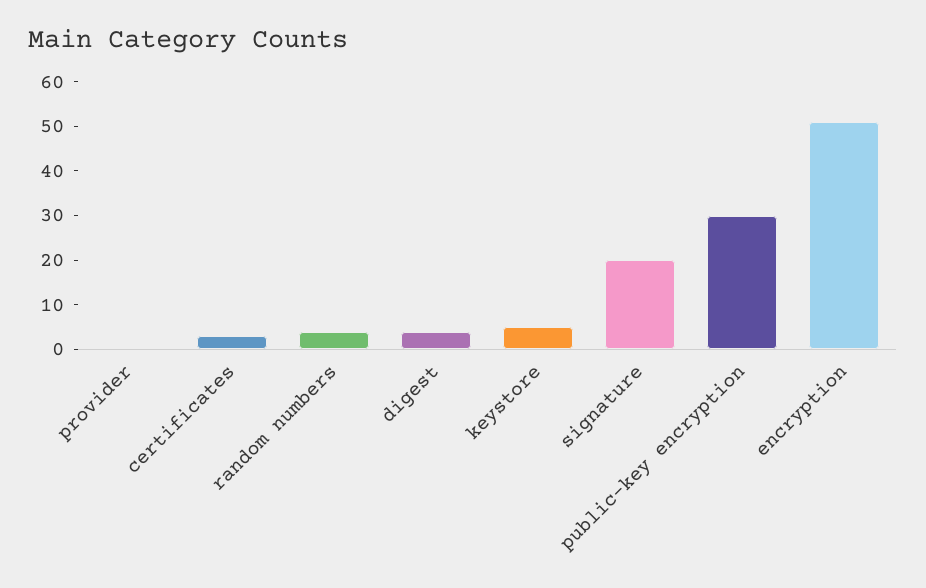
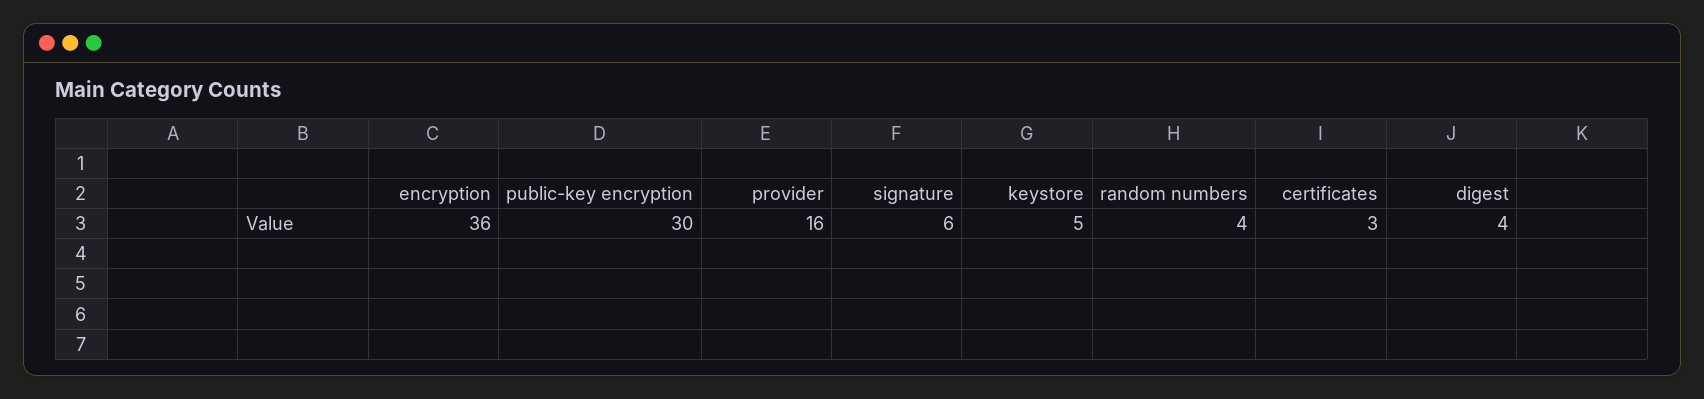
  {
-   "provider": 0,
+   "provider": 16,
    "certificates": 3,
    "random numbers": 4,
    "digest": 4,
    "keystore": 5,
-   "signature": 20,
+   "signature": 6,
    "public-key encryption": 30,
-   "encryption": 50
+   "encryption": 36
  }

